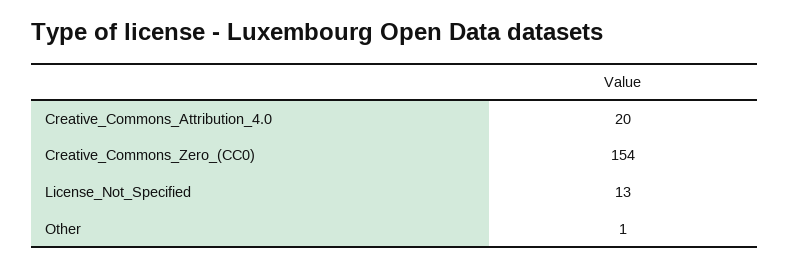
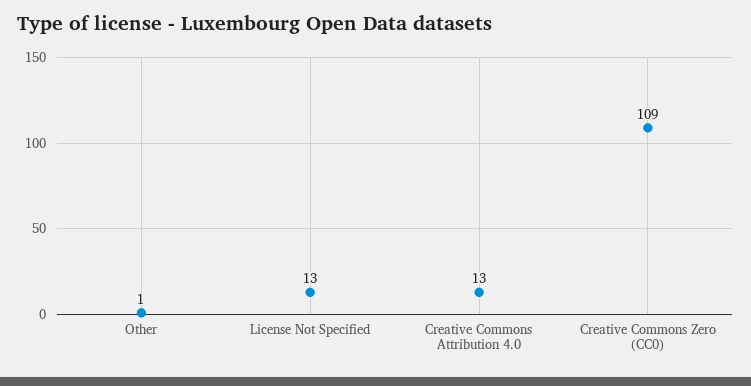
  {
-   "Creative_Commons_Attribution_4.0": 20,
+   "Creative_Commons_Attribution_4.0": 13,
-   "Creative_Commons_Zero_(CC0)": 154,
+   "Creative_Commons_Zero_(CC0)": 109,
    "License_Not_Specified": 13,
    "Other": 1
  }

